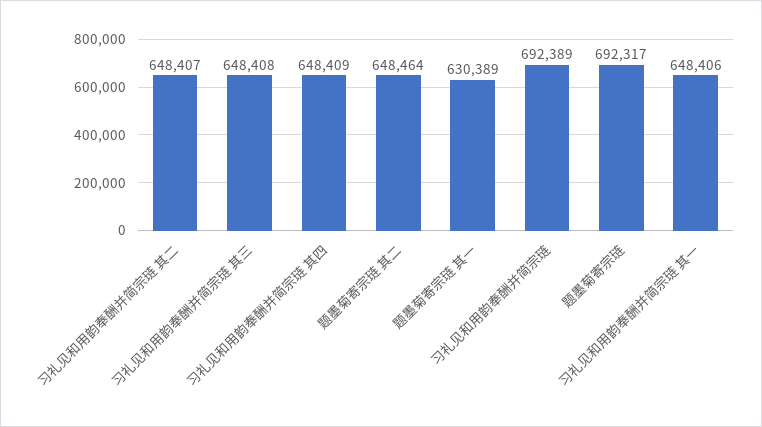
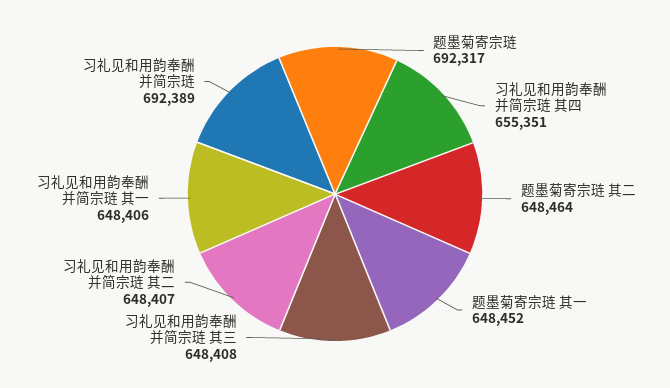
  {
    "习礼见和用韵奉酬并简宗琏 其二": 648407,
    "习礼见和用韵奉酬并简宗琏 其三": 648408,
-   "习礼见和用韵奉酬并简宗琏 其四": 648409,
+   "习礼见和用韵奉酬并简宗琏 其四": 655351,
    "题墨菊寄宗琏 其二": 648464,
-   "题墨菊寄宗琏 其一": 630389,
+   "题墨菊寄宗琏 其一": 648452,
    "习礼见和用韵奉酬并简宗琏": 692389,
    "题墨菊寄宗琏": 692317,
    "习礼见和用韵奉酬并简宗琏 其一": 648406
  }

